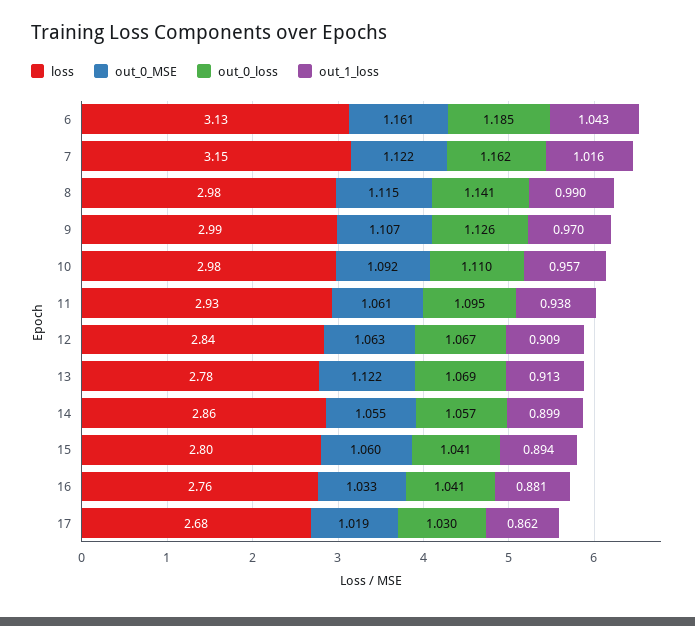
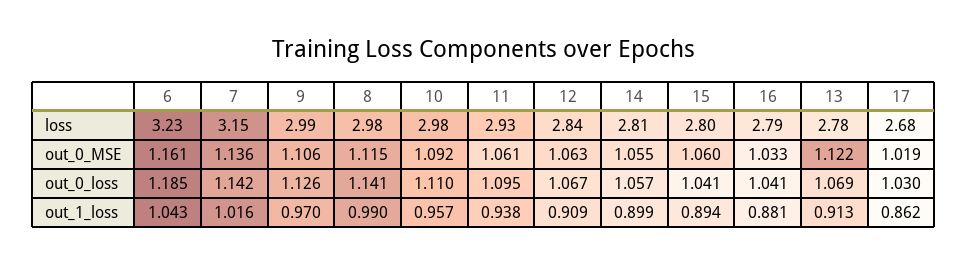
  {
    "loss": {
-     "6": 3.13,
+     "6": 3.23,
      "7": 3.15,
      "8": 2.98,
      "9": 2.99,
      "10": 2.98,
      "11": 2.93,
      "12": 2.84,
      "13": 2.78,
-     "14": 2.86,
+     "14": 2.81,
      "15": 2.8,
-     "16": 2.76,
+     "16": 2.79,
      "17": 2.68
    },
    "out_0_MSE": {
      "6": 1.161,
-     "7": 1.122,
+     "7": 1.136,
      "8": 1.115,
-     "9": 1.107,
+     "9": 1.106,
      "10": 1.092,
      "11": 1.061,
      "12": 1.063,
      "13": 1.122,
      "14": 1.055,
      "15": 1.06,
      "16": 1.033,
      "17": 1.019
    },
    "out_0_loss": {
      "6": 1.185,
-     "7": 1.162,
+     "7": 1.142,
      "8": 1.141,
      "9": 1.126,
      "10": 1.11,
      "11": 1.095,
      "12": 1.067,
      "13": 1.069,
      "14": 1.057,
      "15": 1.041,
      "16": 1.041,
      "17": 1.03
    },
    "out_1_loss": {
      "6": 1.043,
      "7": 1.016,
      "8": 0.99,
      "9": 0.97,
      "10": 0.957,
      "11": 0.938,
      "12": 0.909,
      "13": 0.913,
      "14": 0.899,
      "15": 0.894,
      "16": 0.881,
      "17": 0.862
    }
  }

